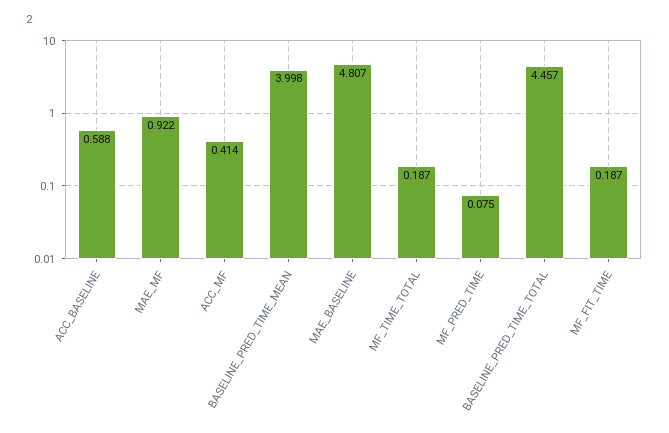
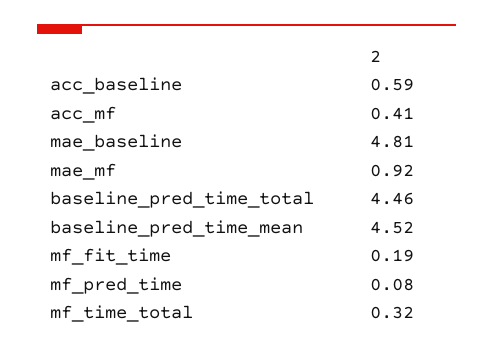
  {
    "ACC_BASELINE": 0.588,
    "MAE_MF": 0.922,
    "ACC_MF": 0.414,
-   "BASELINE_PRED_TIME_MEAN": 3.998,
+   "BASELINE_PRED_TIME_MEAN": 4.52,
    "MAE_BASELINE": 4.807,
-   "MF_TIME_TOTAL": 0.187,
+   "MF_TIME_TOTAL": 0.32,
    "MF_PRED_TIME": 0.075,
    "BASELINE_PRED_TIME_TOTAL": 4.457,
    "MF_FIT_TIME": 0.187
  }

